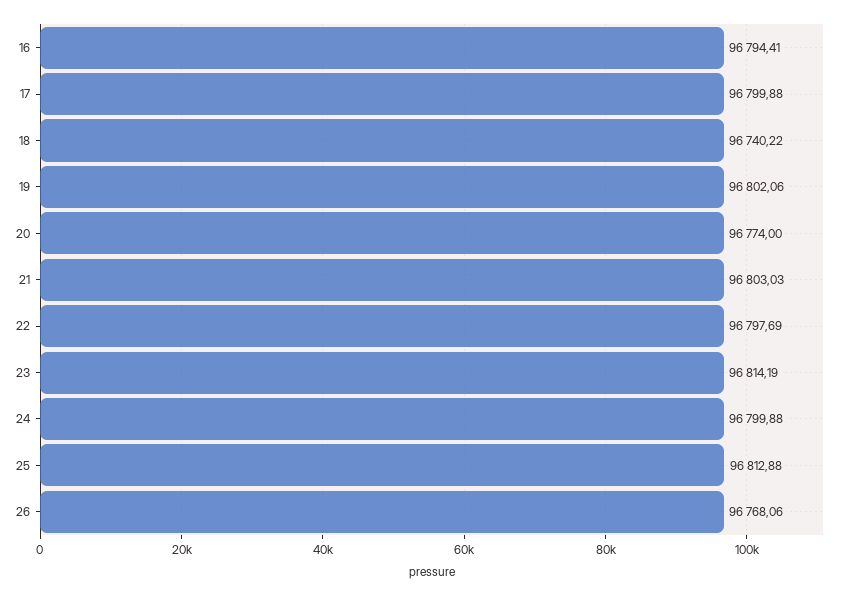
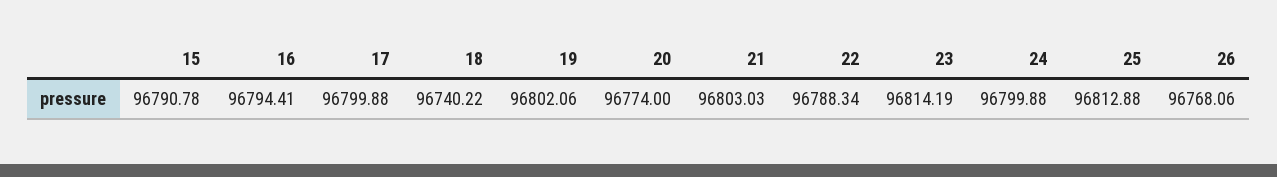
  {
    "16": 96794.41,
    "17": 96799.88,
    "18": 96740.22,
    "19": 96802.06,
    "20": 96774,
    "21": 96803.03,
-   "22": 96797.69,
+   "22": 96788.34,
    "23": 96814.19,
    "24": 96799.88,
    "25": 96812.88,
-   "26": 96768.06
+   "26": 96768.06,
+   "15": 96790.78
  }

